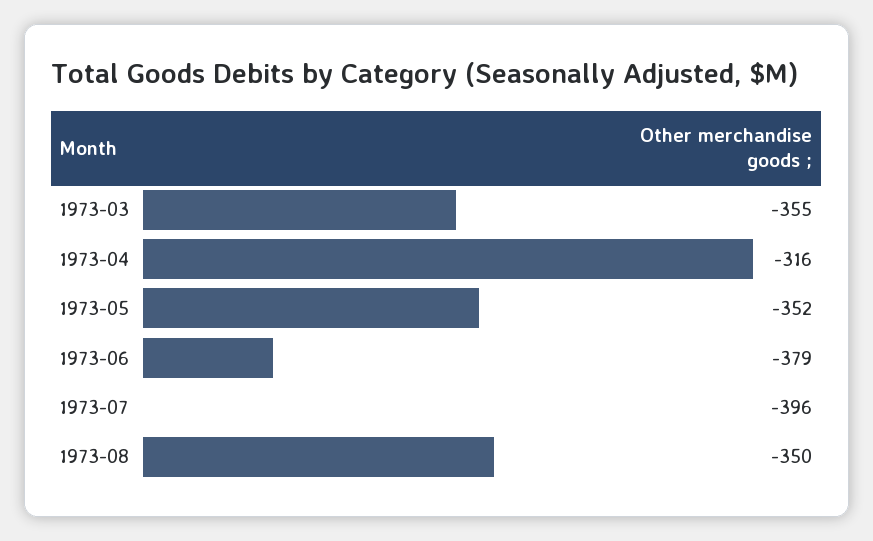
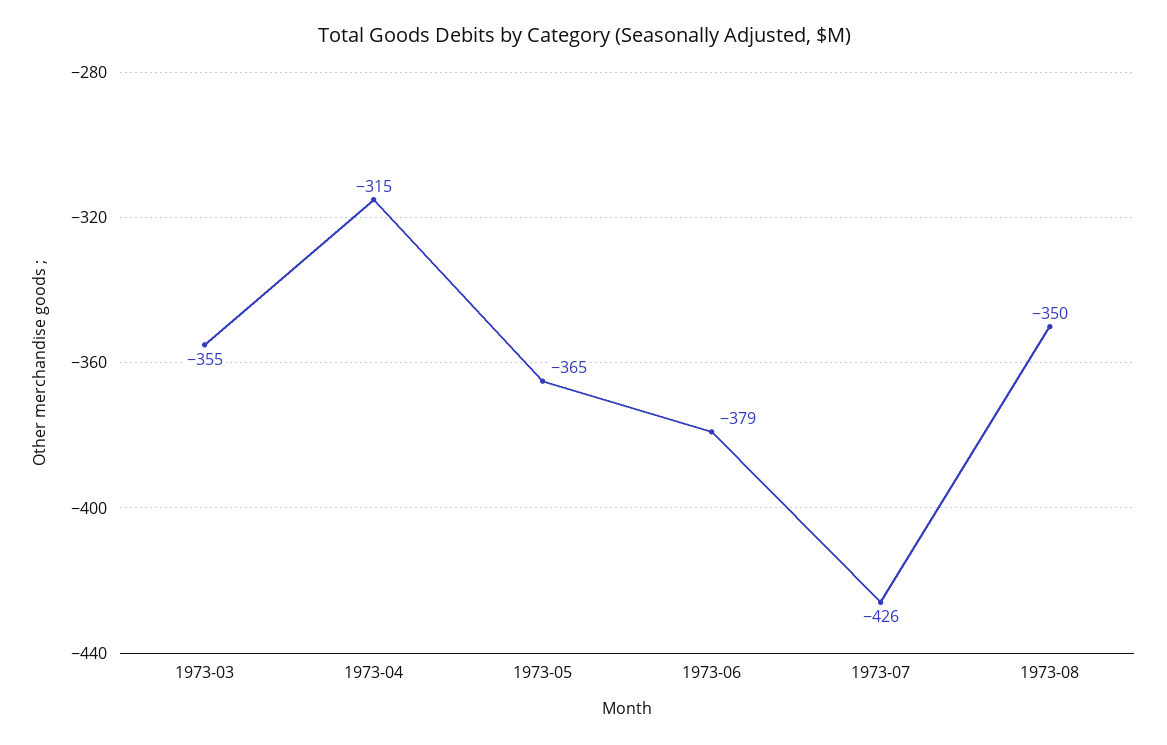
  {
    "1973-03": -355,
-   "1973-04": -316,
+   "1973-04": -315,
-   "1973-05": -352,
+   "1973-05": -365,
    "1973-06": -379,
-   "1973-07": -396,
+   "1973-07": -426,
    "1973-08": -350
  }

